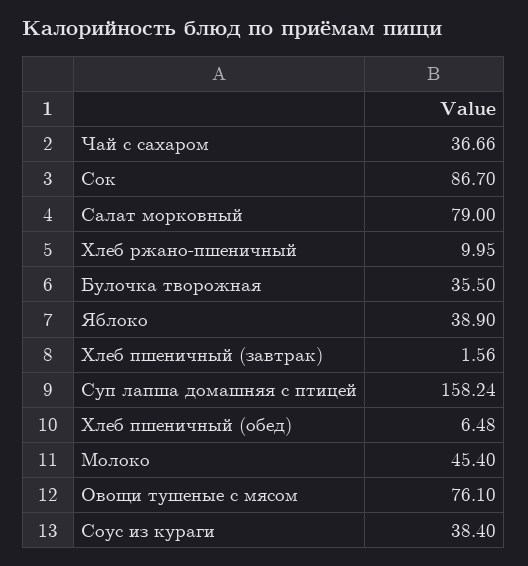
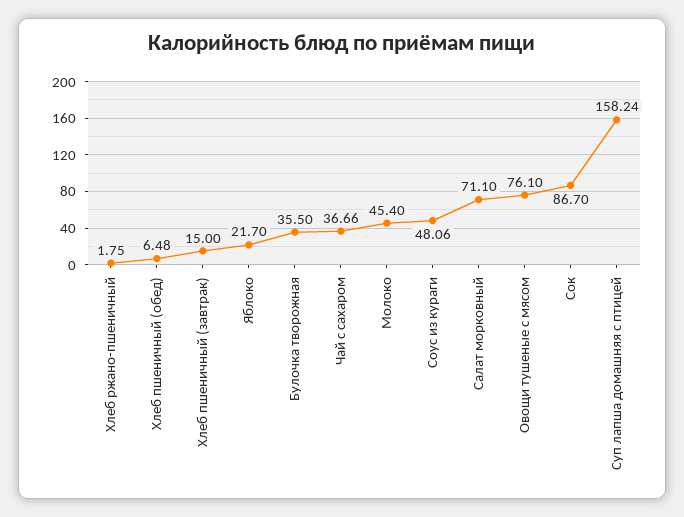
  {
    "Чай с сахаром": 36.66,
    "Сок": 86.7,
-   "Салат морковный": 79,
+   "Салат морковный": 71.1,
-   "Хлеб ржано-пшеничный": 9.95,
+   "Хлеб ржано-пшеничный": 1.75,
    "Булочка творожная": 35.5,
-   "Яблоко": 38.9,
+   "Яблоко": 21.7,
-   "Хлеб пшеничный (завтрак)": 1.56,
+   "Хлеб пшеничный (завтрак)": 15,
    "Суп лапша домашняя с птицей": 158.24,
    "Хлеб пшеничный (обед)": 6.48,
    "Молоко": 45.4,
    "Овощи тушеные с мясом": 76.1,
-   "Соус из кураги": 38.4
+   "Соус из кураги": 48.06
  }

